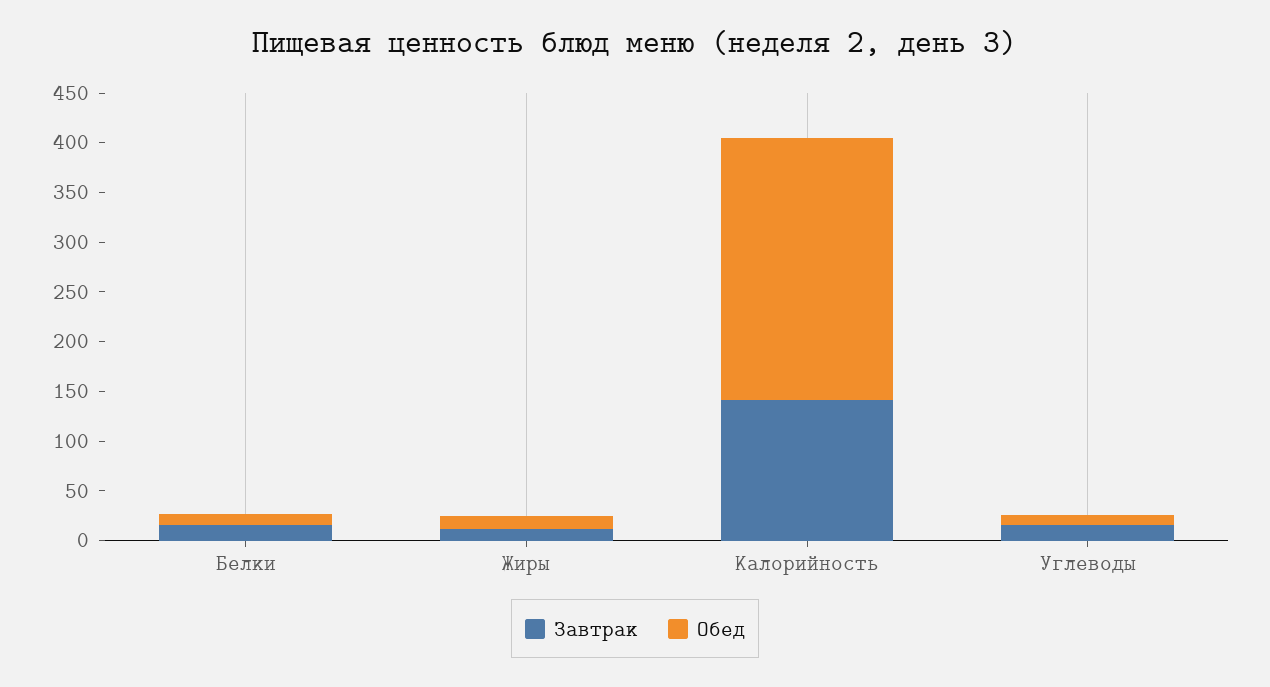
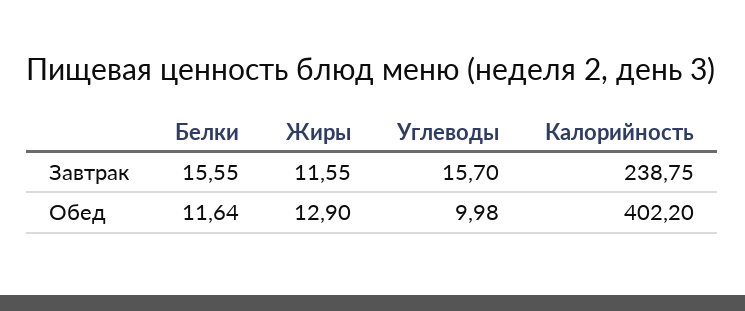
  {
    "Завтрак": {
      "Белки": 15.55,
      "Жиры": 11.55,
-     "Калорийность": 140,
+     "Калорийность": 238.75,
      "Углеводы": 15.7
    },
    "Обед": {
      "Белки": 11.64,
      "Жиры": 12.9,
-     "Калорийность": 260,
+     "Калорийность": 402.2,
      "Углеводы": 9.98
    }
  }

